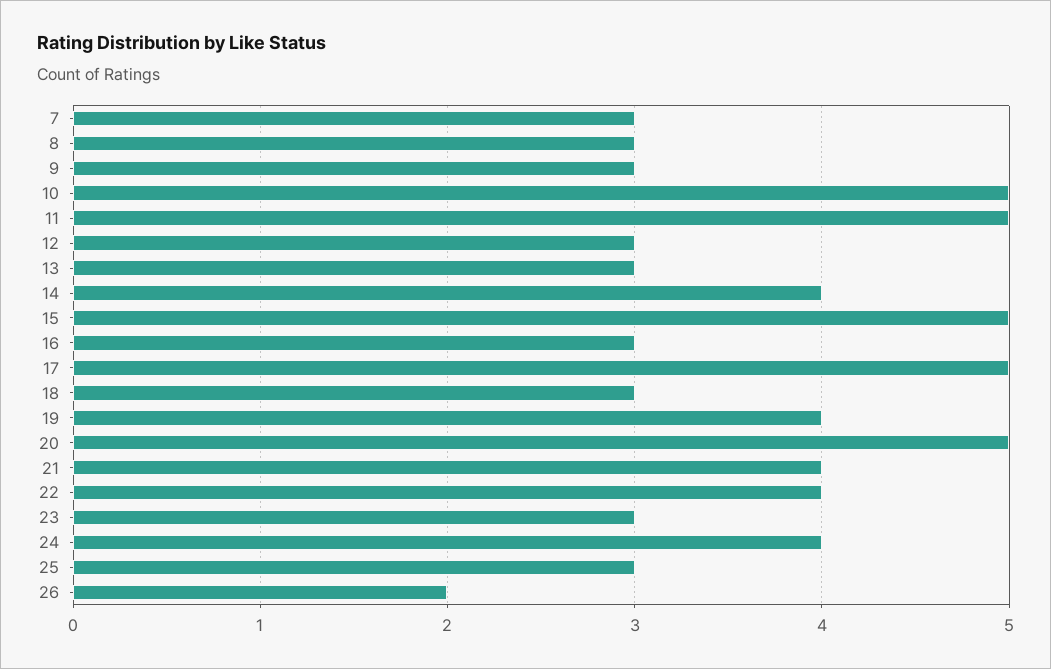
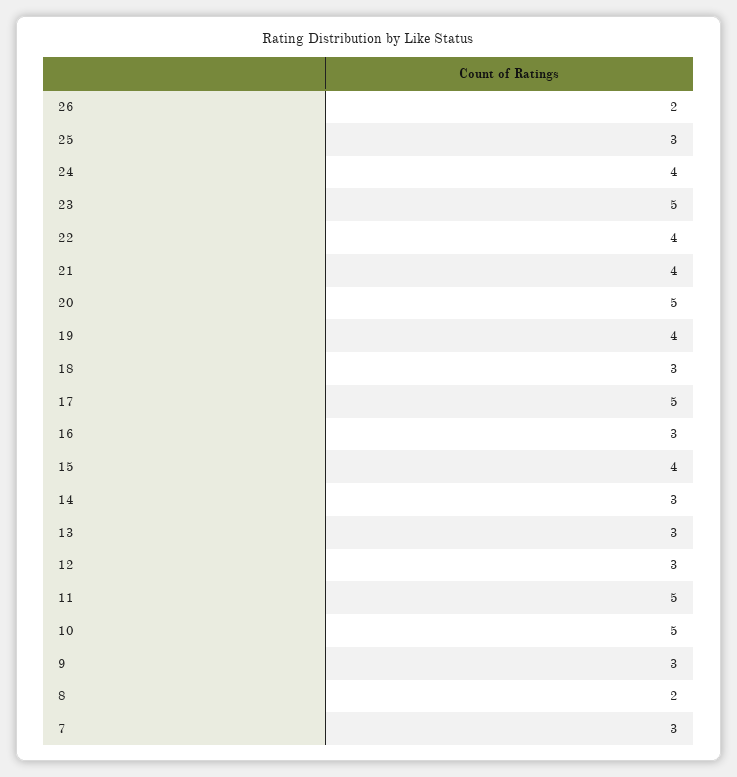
  {
    "7": 3,
-   "8": 3,
+   "8": 2,
    "9": 3,
    "10": 5,
    "11": 5,
    "12": 3,
    "13": 3,
-   "14": 4,
+   "14": 3,
-   "15": 5,
+   "15": 4,
    "16": 3,
    "17": 5,
    "18": 3,
    "19": 4,
    "20": 5,
    "21": 4,
    "22": 4,
-   "23": 3,
+   "23": 5,
    "24": 4,
    "25": 3,
    "26": 2
  }

